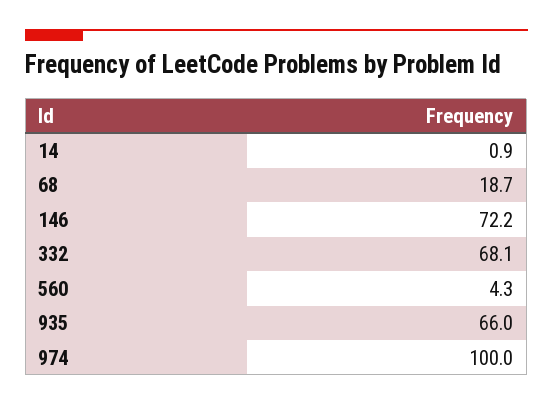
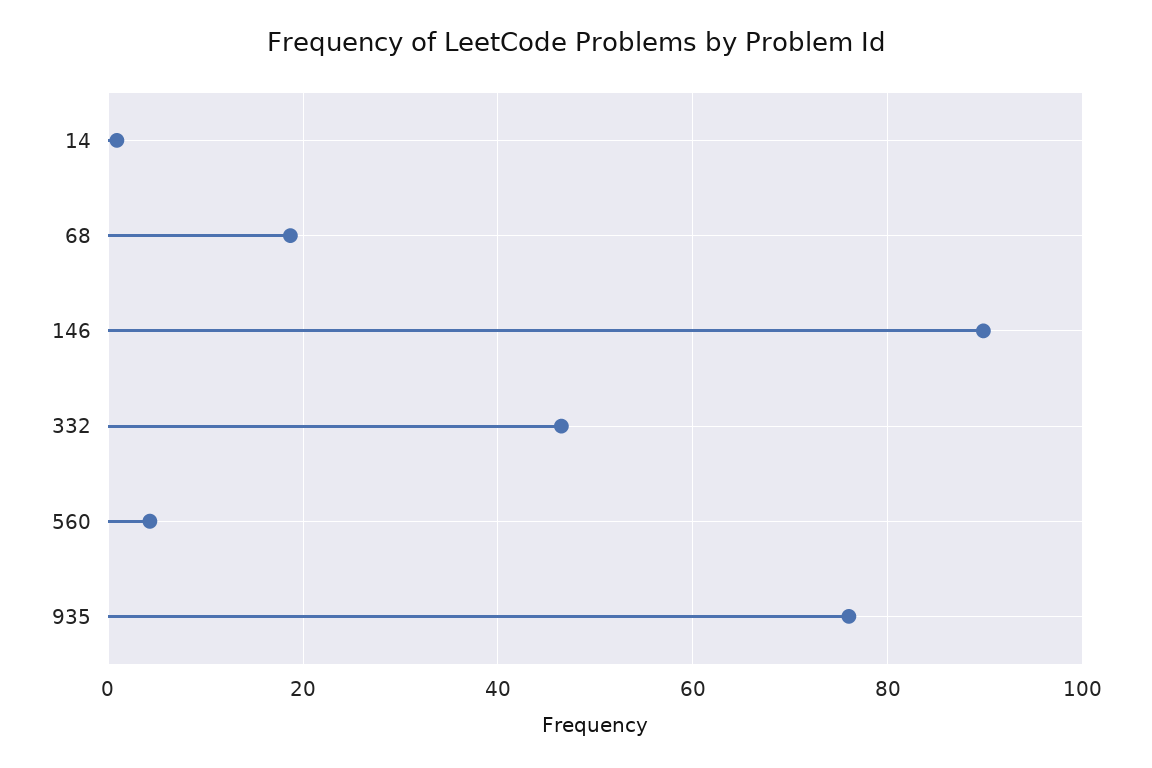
  {
    "14": 0.9,
    "68": 18.7,
-   "146": 72.2,
+   "146": 90,
-   "332": 68.1,
+   "332": 46,
    "560": 4.3,
-   "935": 66,
+   "935": 76
-   "974": 100
  }

